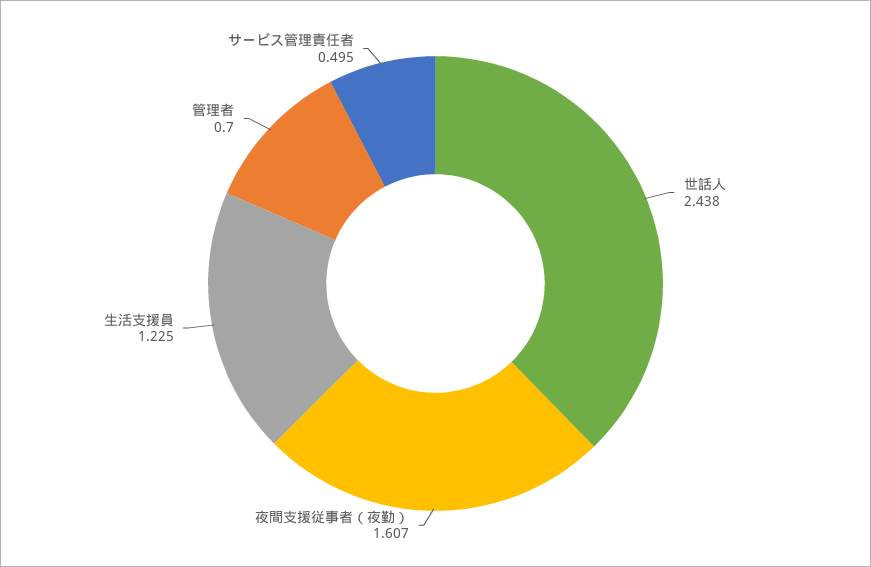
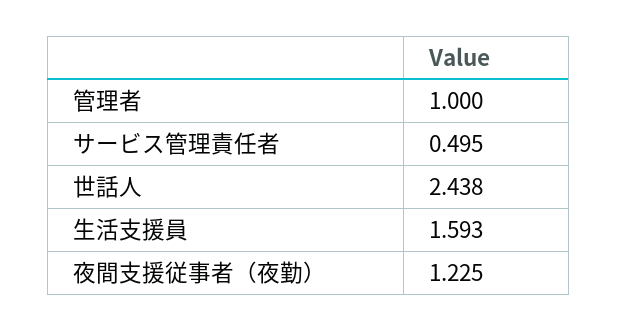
  {
    "世話人": 2.438,
-   "夜間支援従事者（夜勤）": 1.607,
+   "夜間支援従事者（夜勤）": 1.225,
-   "生活支援員": 1.225,
+   "生活支援員": 1.593,
-   "管理者": 0.7,
+   "管理者": 1,
    "サービス管理責任者": 0.495
  }

